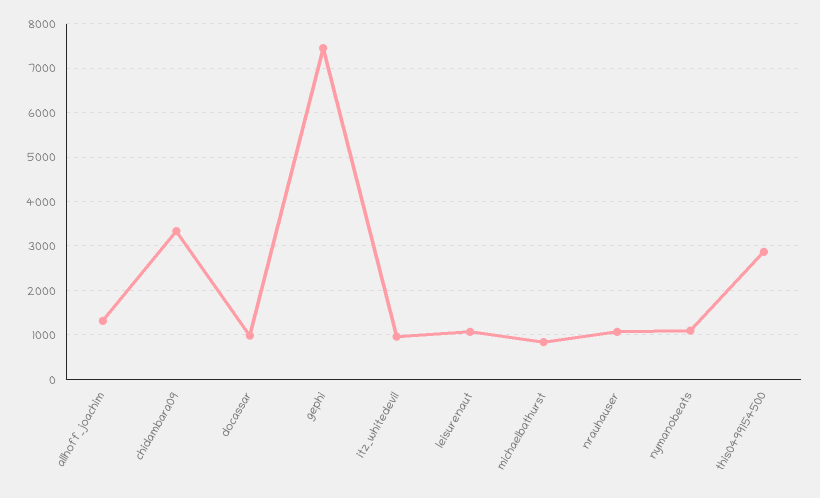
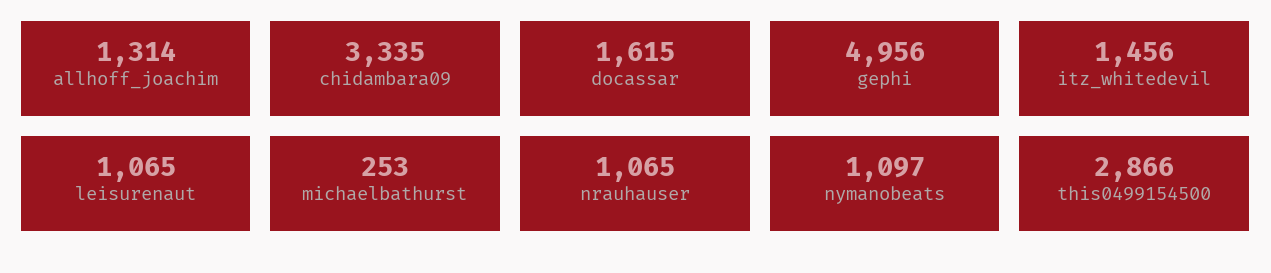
  {
    "allhoff_joachim": 1314,
    "chidambara09": 3335,
-   "docassar": 1000,
+   "docassar": 1615,
-   "gephi": 7400,
+   "gephi": 4956,
-   "itz_whitedevil": 1000,
+   "itz_whitedevil": 1456,
    "leisurenaut": 1065,
-   "michaelbathurst": 800,
+   "michaelbathurst": 253,
    "nrauhauser": 1065,
    "nymanobeats": 1097,
    "this0499154500": 2866
  }

